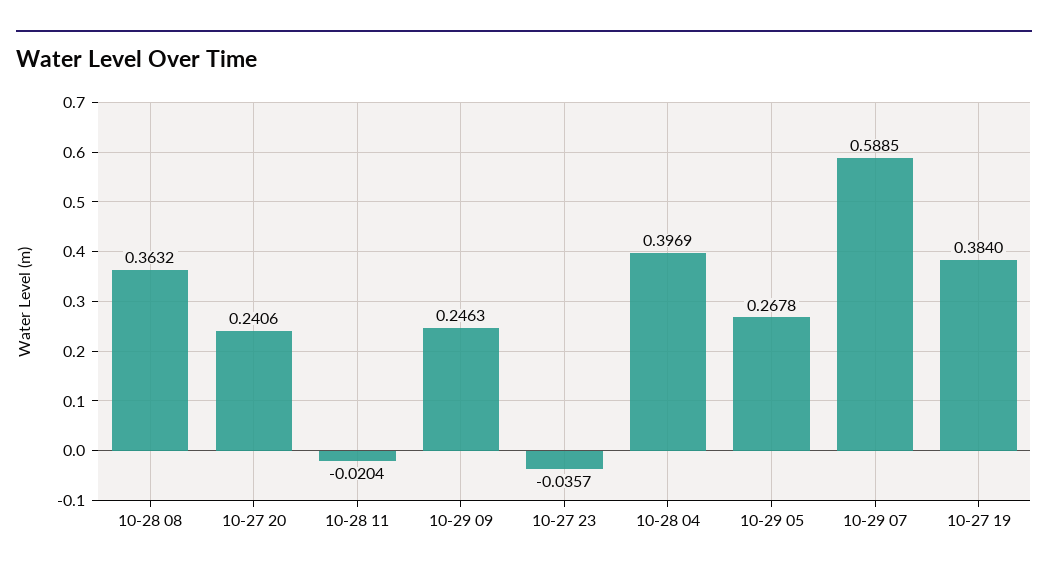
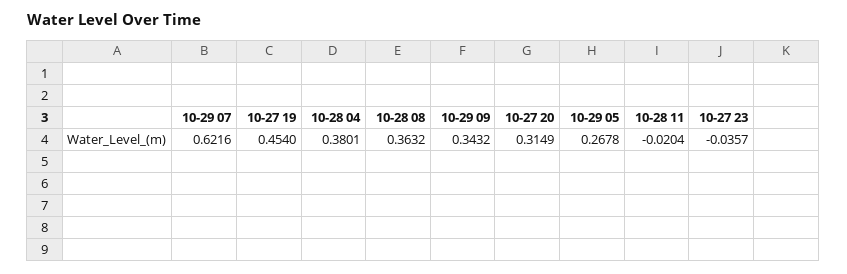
  {
    "10-28 08": 0.3632,
-   "10-27 20": 0.2406,
+   "10-27 20": 0.3149,
    "10-28 11": -0.0204,
-   "10-29 09": 0.2463,
+   "10-29 09": 0.3432,
    "10-27 23": -0.0357,
-   "10-28 04": 0.3969,
+   "10-28 04": 0.3801,
    "10-29 05": 0.2678,
-   "10-29 07": 0.5885,
+   "10-29 07": 0.6216,
-   "10-27 19": 0.384
+   "10-27 19": 0.454
  }

